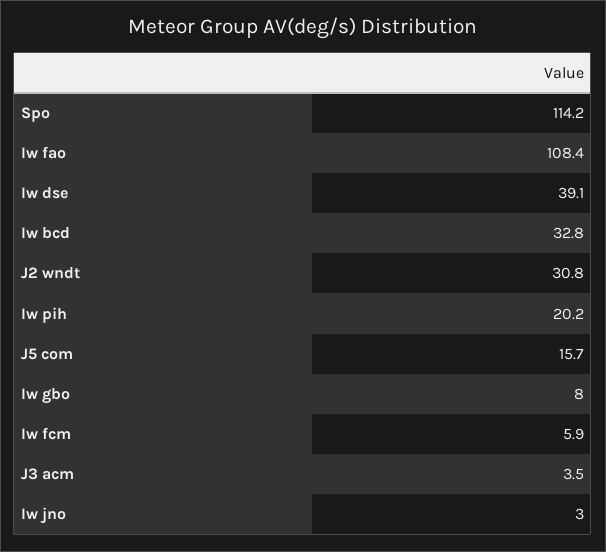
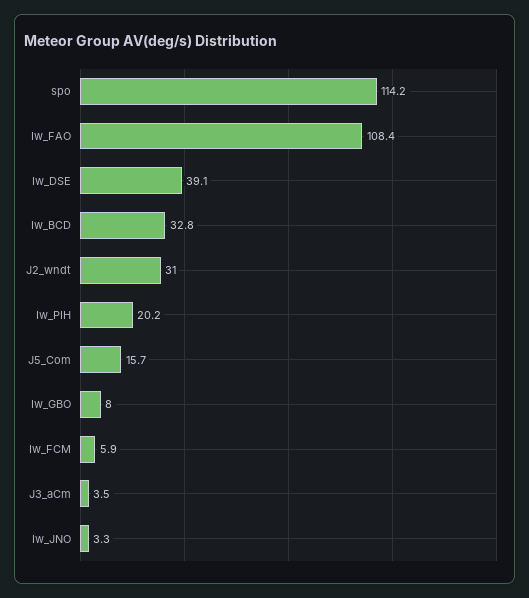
  {
    "Spo": 114.2,
    "Iw fao": 108.4,
    "Iw dse": 39.1,
    "Iw bcd": 32.8,
-   "J2 wndt": 30.8,
+   "J2 wndt": 31,
    "Iw pih": 20.2,
    "J5 com": 15.7,
    "Iw gbo": 8,
    "Iw fcm": 5.9,
    "J3 acm": 3.5,
-   "Iw jno": 3
+   "Iw jno": 3.3
  }

